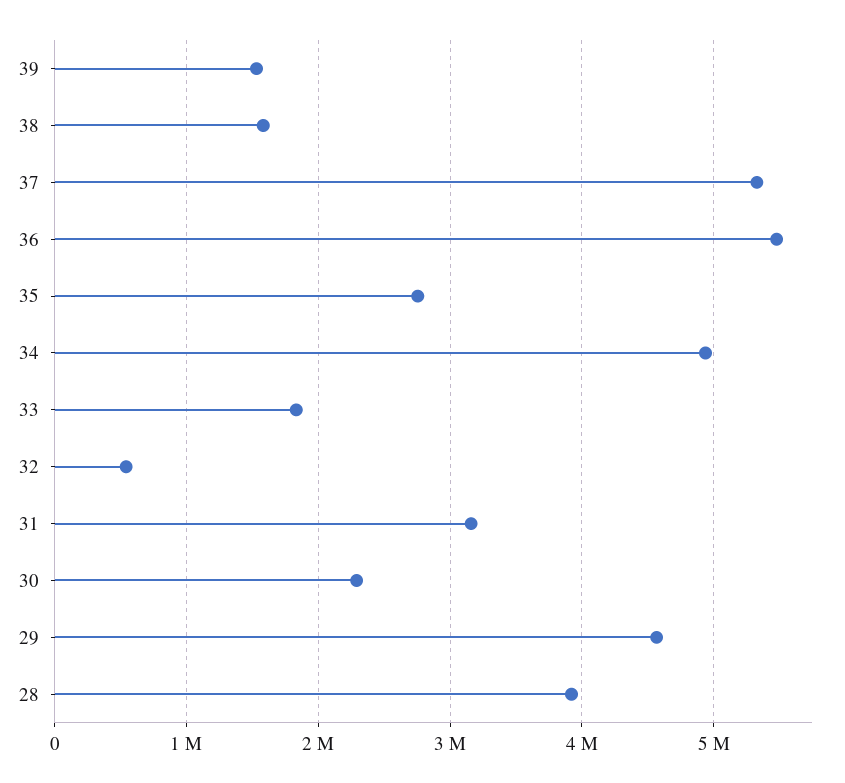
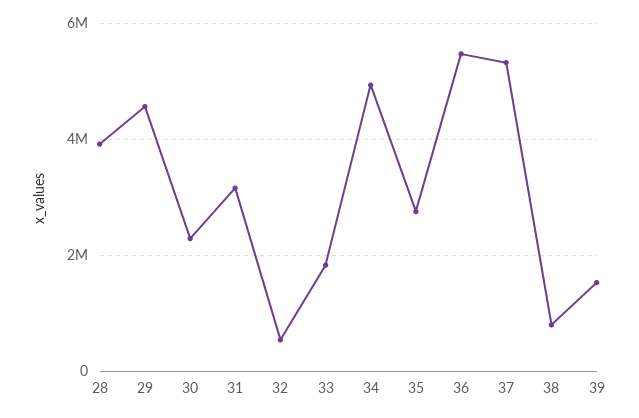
  {
    "39": 1500000,
-   "38": 1600000,
+   "38": 800000,
    "37": 5300000,
    "36": 5500000,
    "35": 2800000,
    "34": 4900000,
    "33": 1800000,
    "32": 500000,
    "31": 3200000,
    "30": 2300000,
    "29": 4600000,
    "28": 3900000
  }

